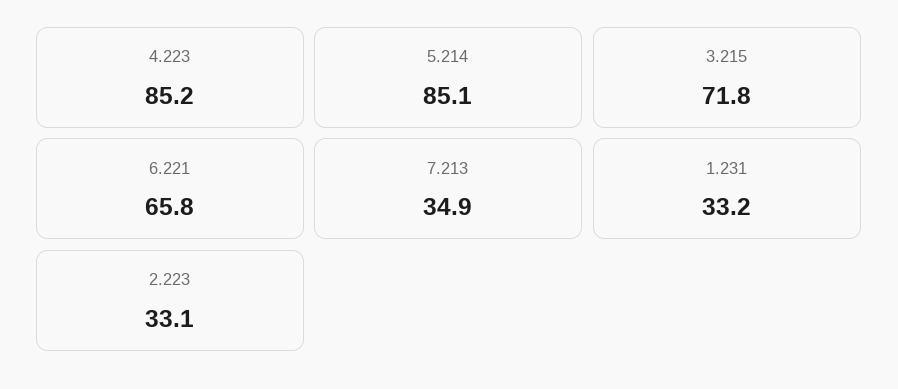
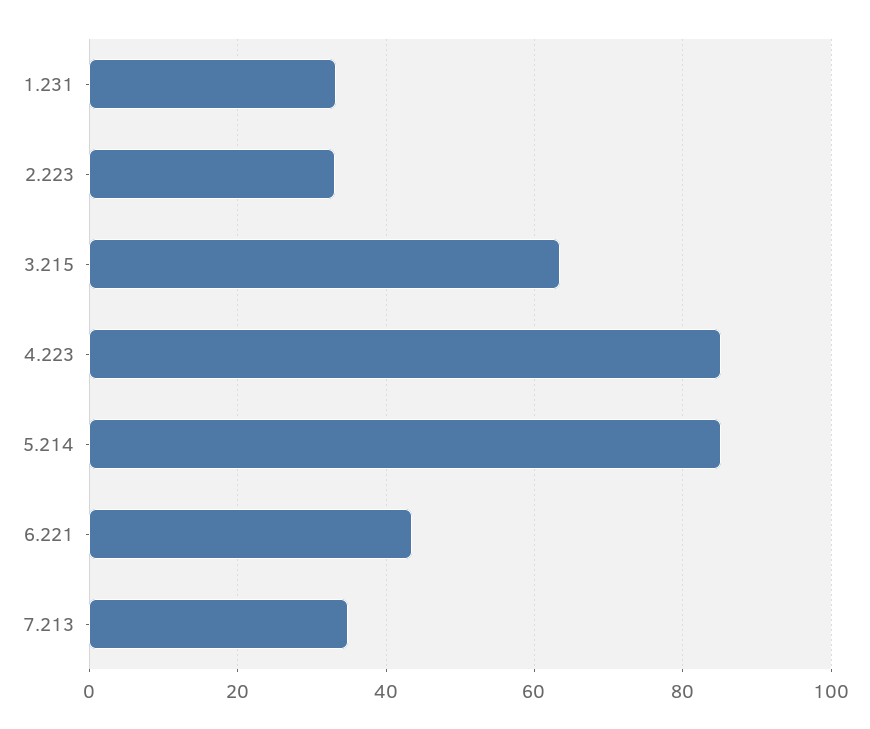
  {
    "4.223": 85.2,
    "5.214": 85.1,
-   "3.215": 71.8,
+   "3.215": 64,
-   "6.221": 65.8,
+   "6.221": 44,
    "7.213": 34.9,
    "1.231": 33.2,
    "2.223": 33.1
  }

